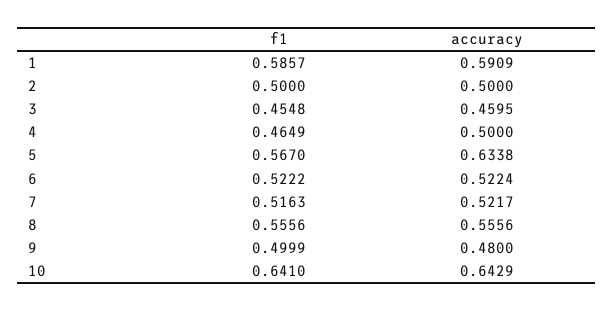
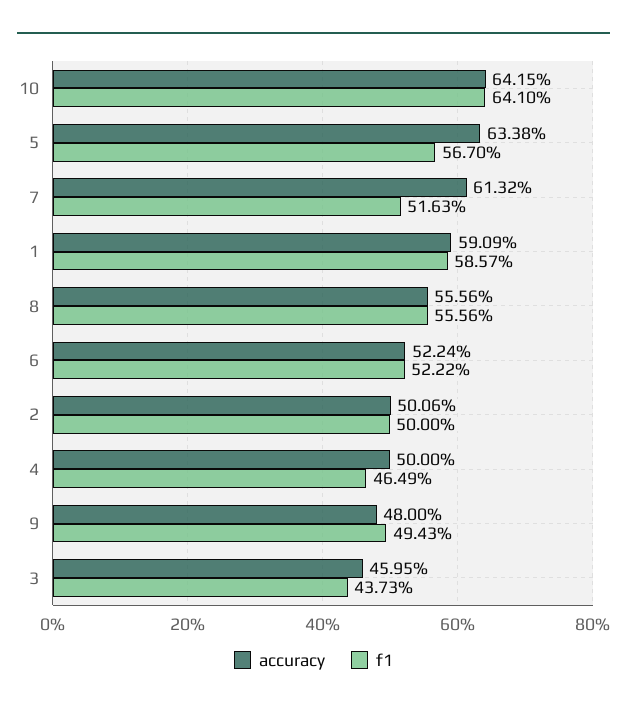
  {
    "f1": {
      "1": 0.5857,
      "2": 0.5,
-     "3": 0.4548,
+     "3": 0.4373,
      "4": 0.4649,
      "5": 0.567,
      "6": 0.5222,
      "7": 0.5163,
      "8": 0.5556,
-     "9": 0.4999,
+     "9": 0.4943,
      "10": 0.641
    },
    "accuracy": {
      "1": 0.5909,
-     "2": 0.5,
+     "2": 0.5006,
      "3": 0.4595,
      "4": 0.5,
      "5": 0.6338,
      "6": 0.5224,
-     "7": 0.5217,
+     "7": 0.6132,
      "8": 0.5556,
      "9": 0.48,
-     "10": 0.6429
+     "10": 0.6415
    }
  }

